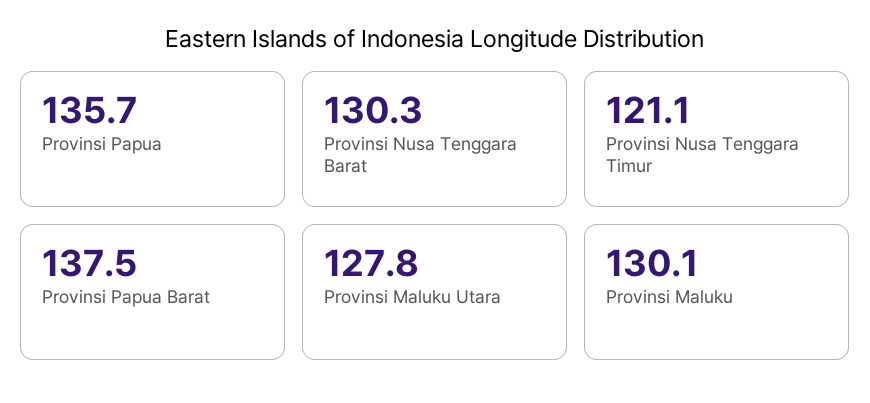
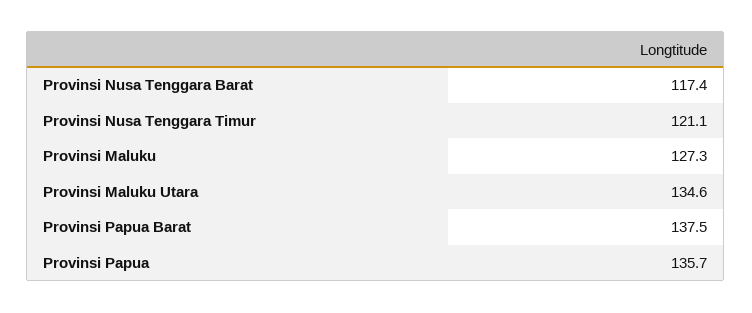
  {
    "Provinsi Papua": 135.7,
-   "Provinsi Nusa Tenggara Barat": 130.3,
+   "Provinsi Nusa Tenggara Barat": 117.4,
    "Provinsi Nusa Tenggara Timur": 121.1,
    "Provinsi Papua Barat": 137.5,
-   "Provinsi Maluku Utara": 127.8,
+   "Provinsi Maluku Utara": 134.6,
-   "Provinsi Maluku": 130.1
+   "Provinsi Maluku": 127.3
  }

